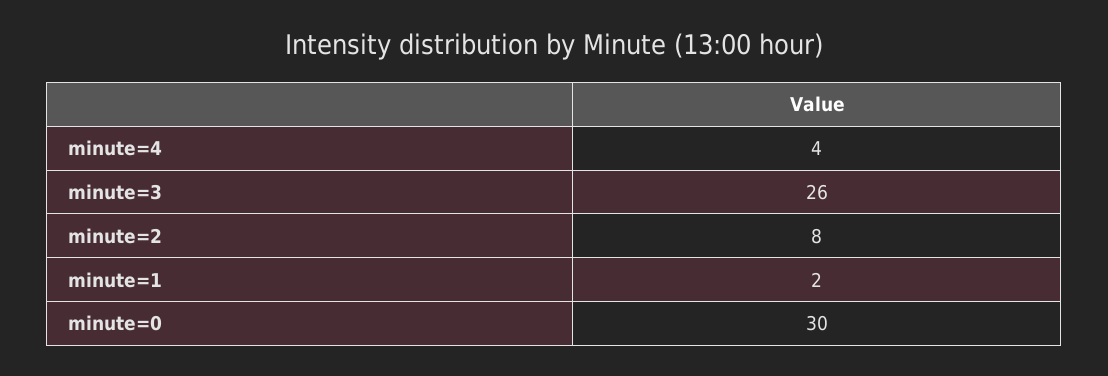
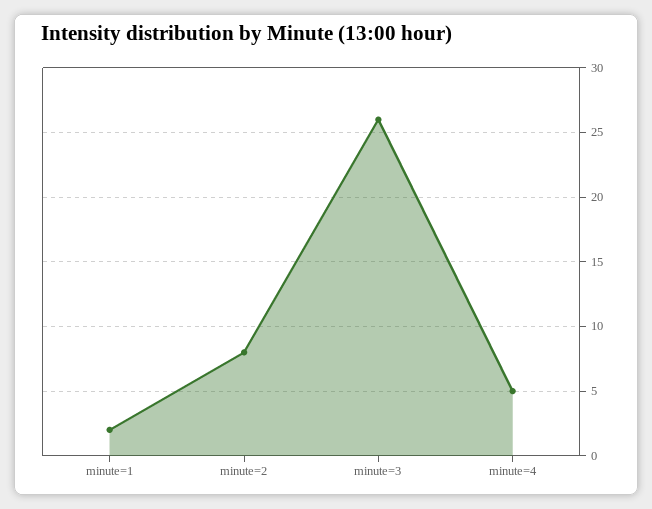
  {
-   "minute=4": 4,
+   "minute=4": 5,
    "minute=3": 26,
    "minute=2": 8,
-   "minute=1": 2,
+   "minute=1": 2
-   "minute=0": 30
  }

